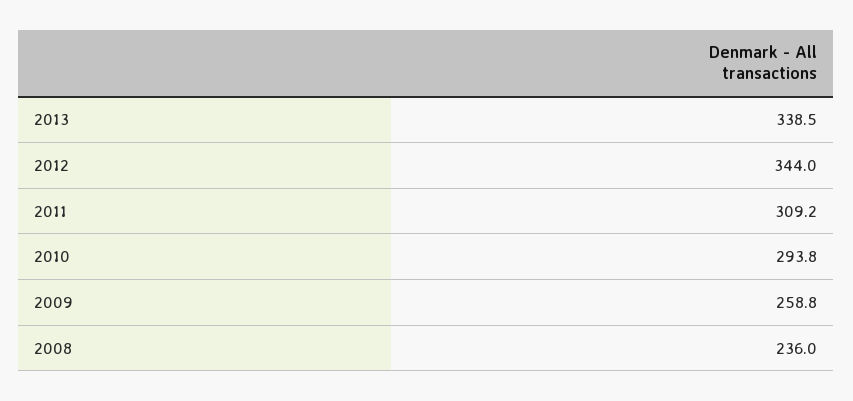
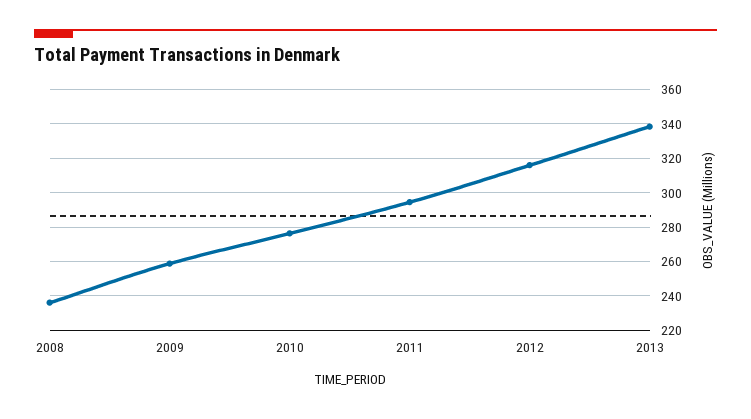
  {
    "2013": 338.5,
-   "2012": 344,
+   "2012": 315,
-   "2011": 309.2,
+   "2011": 295,
-   "2010": 293.8,
+   "2010": 275,
    "2009": 258.8,
    "2008": 236
  }

